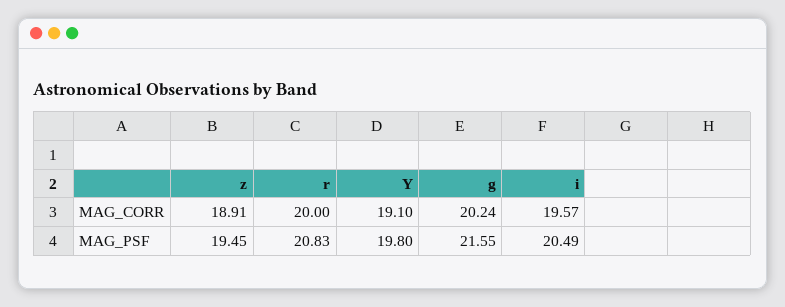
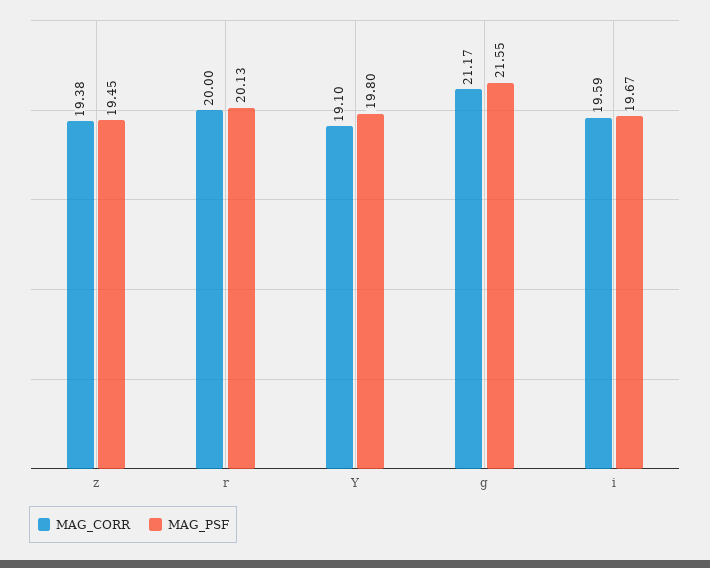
  {
    "MAG_CORR": {
-     "z": 18.91,
+     "z": 19.38,
      "r": 20,
      "Y": 19.1,
-     "g": 20.24,
+     "g": 21.17,
-     "i": 19.57
+     "i": 19.59
    },
    "MAG_PSF": {
      "z": 19.45,
-     "r": 20.83,
+     "r": 20.13,
      "Y": 19.8,
      "g": 21.55,
-     "i": 20.49
+     "i": 19.67
    }
  }

